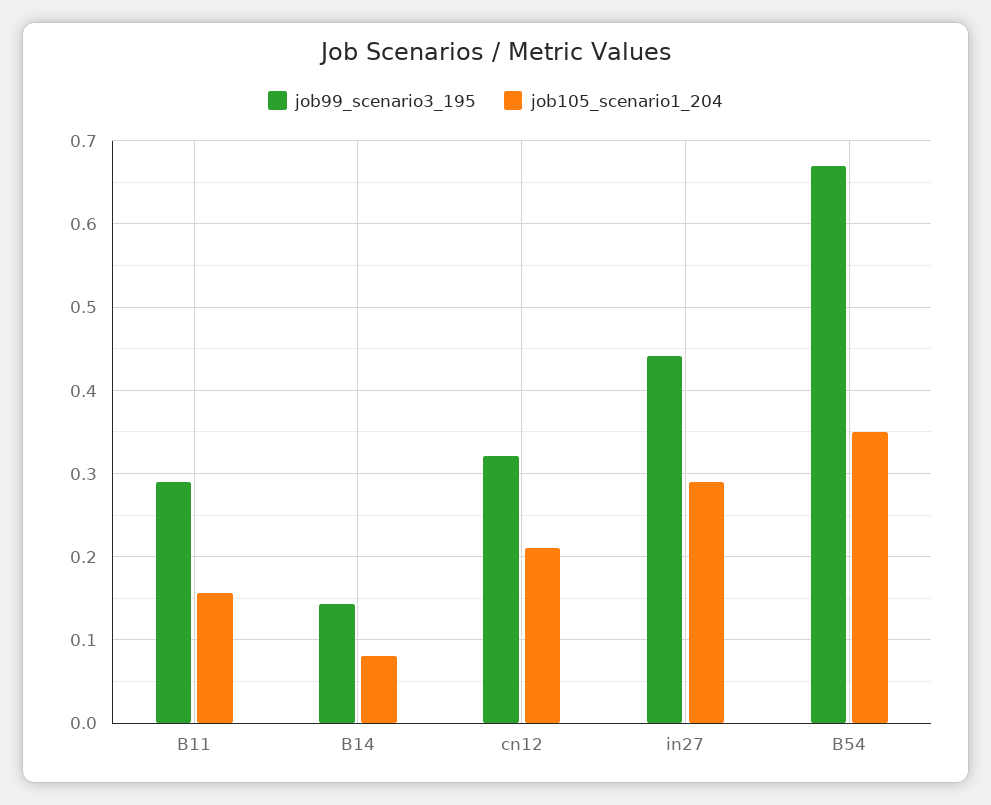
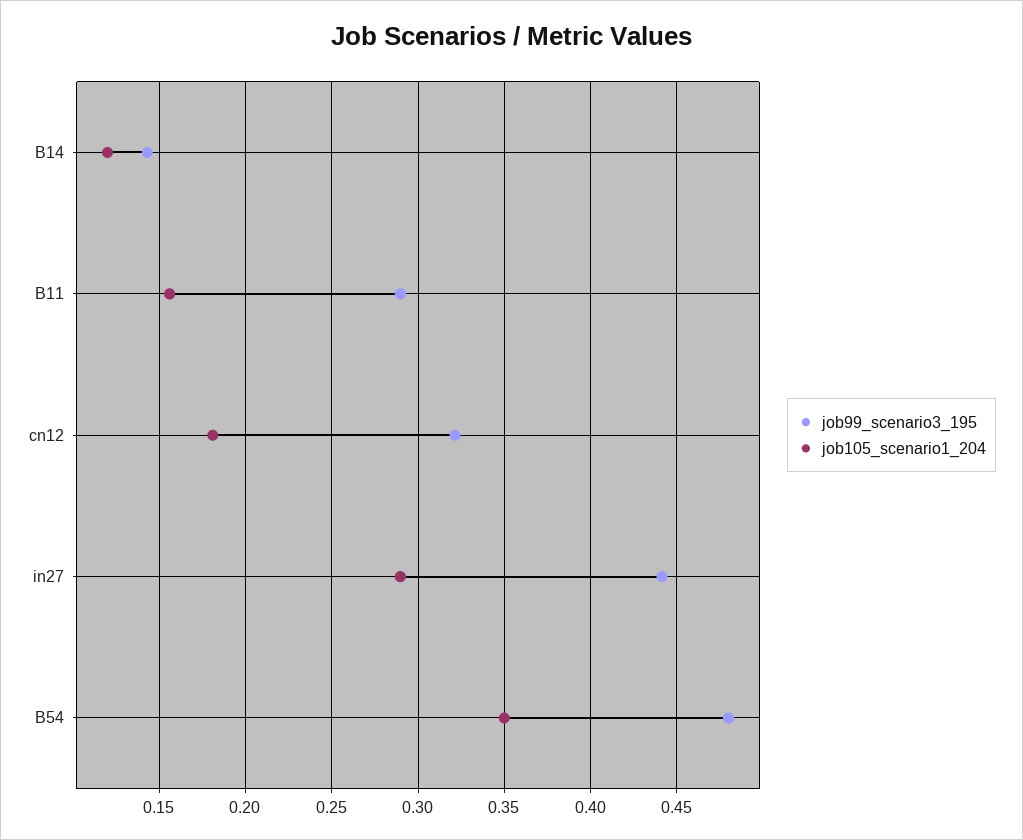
  {
    "job99_scenario3_195": {
      "B11": 0.29,
      "B14": 0.145,
      "cn12": 0.32,
      "in27": 0.44,
-     "B54": 0.67
+     "B54": 0.48
    },
    "job105_scenario1_204": {
      "B11": 0.155,
-     "B14": 0.08,
+     "B14": 0.12,
-     "cn12": 0.21,
+     "cn12": 0.18,
      "in27": 0.29,
      "B54": 0.35
    }
  }

